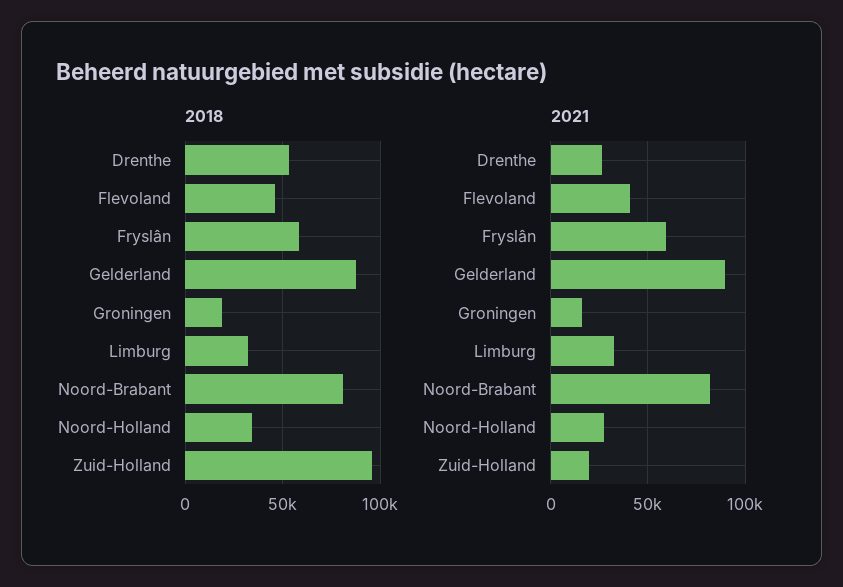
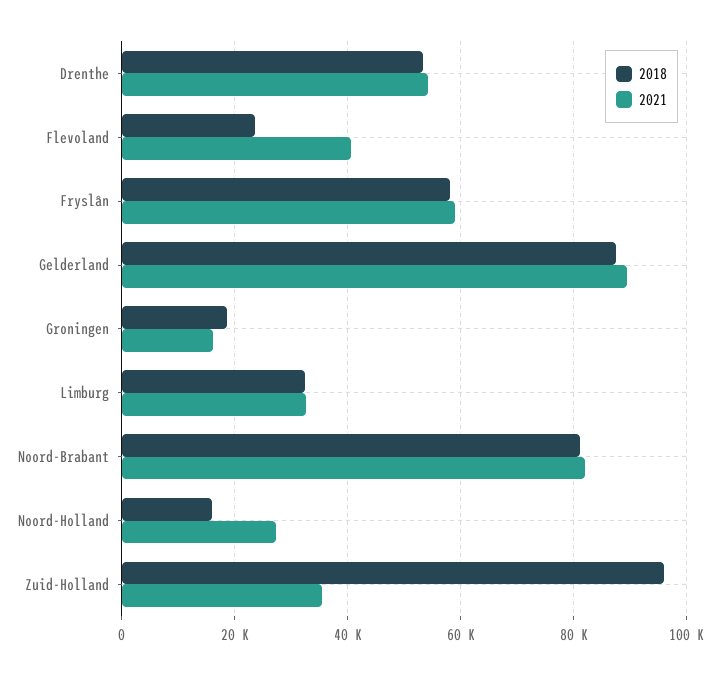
  {
    "2018": {
      "Drenthe": 54000,
-     "Flevoland": 45000,
+     "Flevoland": 24000,
      "Fryslân": 58000,
      "Gelderland": 88000,
      "Groningen": 18000,
      "Limburg": 32000,
      "Noord-Brabant": 82000,
-     "Noord-Holland": 35000,
+     "Noord-Holland": 16000,
      "Zuid-Holland": 96000
    },
    "2021": {
-     "Drenthe": 25000,
+     "Drenthe": 54000,
      "Flevoland": 40000,
      "Fryslân": 60000,
      "Gelderland": 90000,
      "Groningen": 16000,
      "Limburg": 32000,
      "Noord-Brabant": 82000,
      "Noord-Holland": 28000,
-     "Zuid-Holland": 20000
+     "Zuid-Holland": 36000
    }
  }

